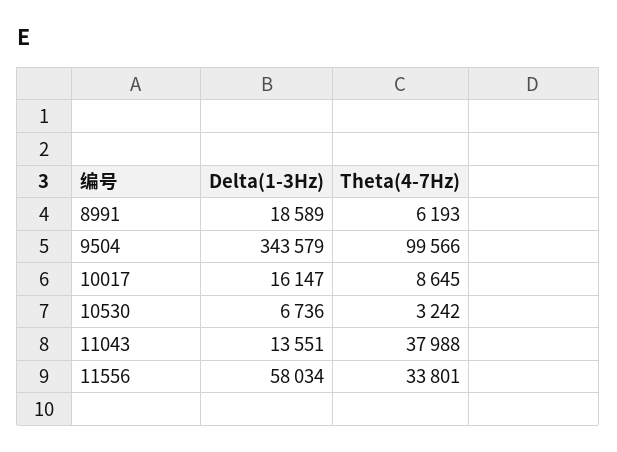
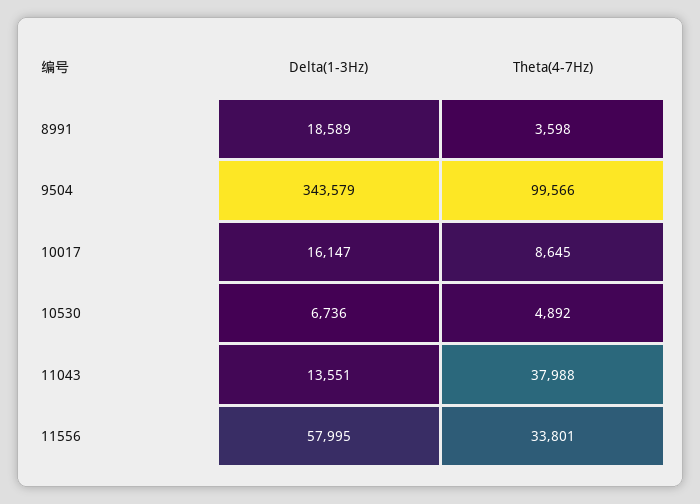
  {
    "Delta(1-3Hz)": {
      "8991": 18589,
      "9504": 343579,
      "10017": 16147,
      "10530": 6736,
      "11043": 13551,
-     "11556": 58034
+     "11556": 57995
    },
    "Theta(4-7Hz)": {
-     "8991": 6193,
+     "8991": 3598,
      "9504": 99566,
      "10017": 8645,
-     "10530": 3242,
+     "10530": 4892,
      "11043": 37988,
      "11556": 33801
    }
  }

